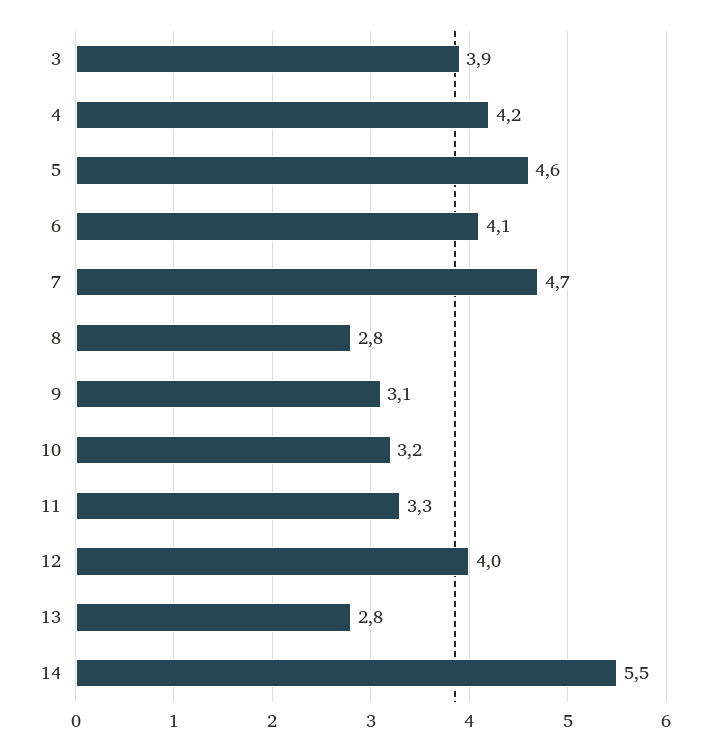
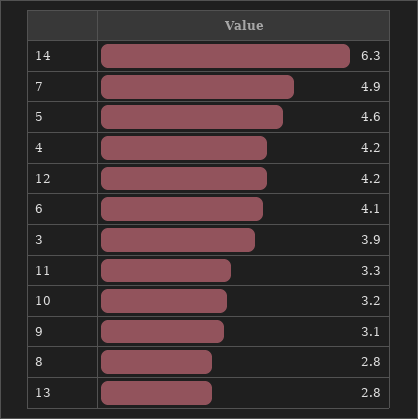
  {
    "3": 3.9,
    "4": 4.2,
    "5": 4.6,
    "6": 4.1,
-   "7": 4.7,
+   "7": 4.9,
    "8": 2.8,
    "9": 3.1,
    "10": 3.2,
    "11": 3.3,
-   "12": 4,
+   "12": 4.2,
    "13": 2.8,
-   "14": 5.5
+   "14": 6.3
  }

